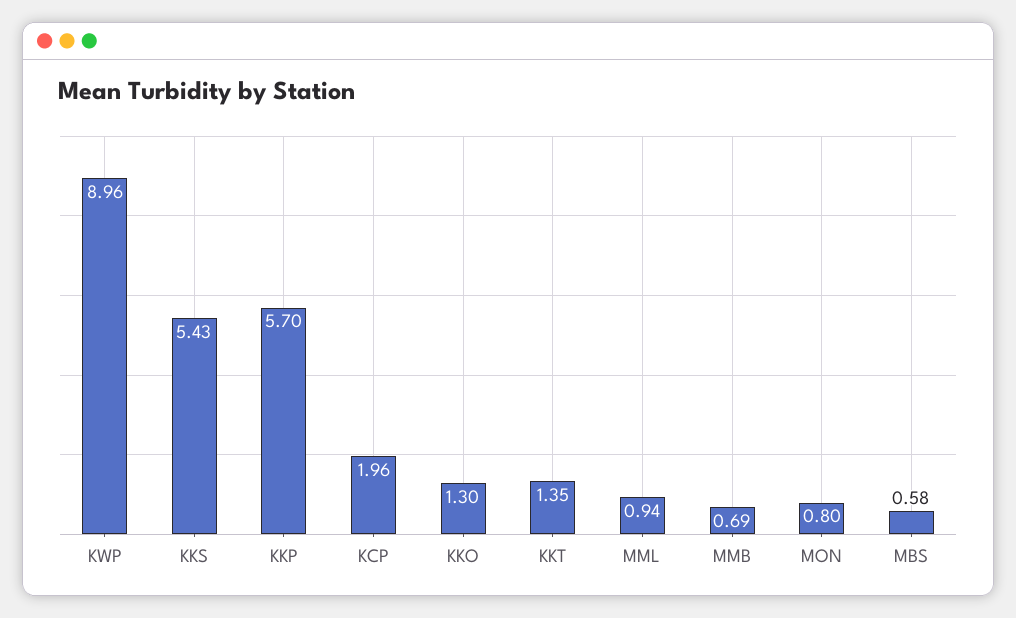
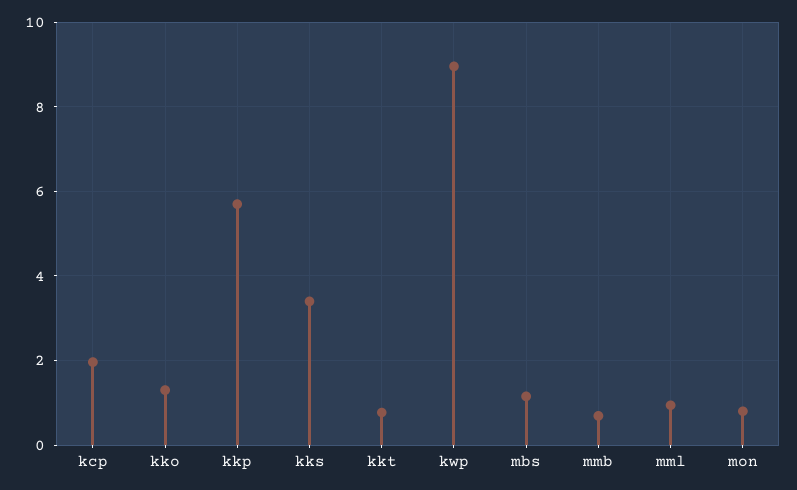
  {
    "KWP": 8.96,
-   "KKS": 5.43,
+   "KKS": 3.4,
    "KKP": 5.7,
    "KCP": 1.96,
    "KKO": 1.3,
-   "KKT": 1.35,
+   "KKT": 0.8,
    "MML": 0.94,
    "MMB": 0.69,
    "MON": 0.8,
-   "MBS": 0.58
+   "MBS": 1.2
  }

